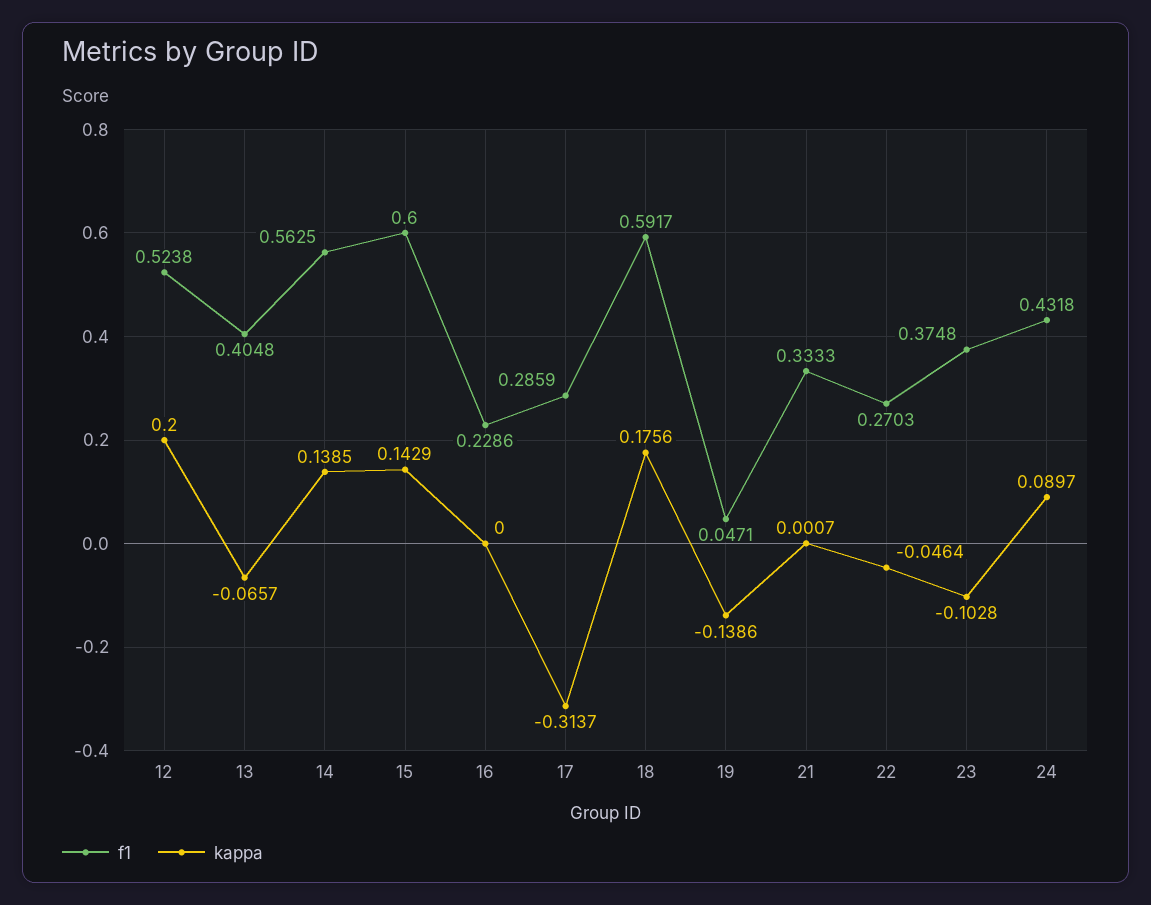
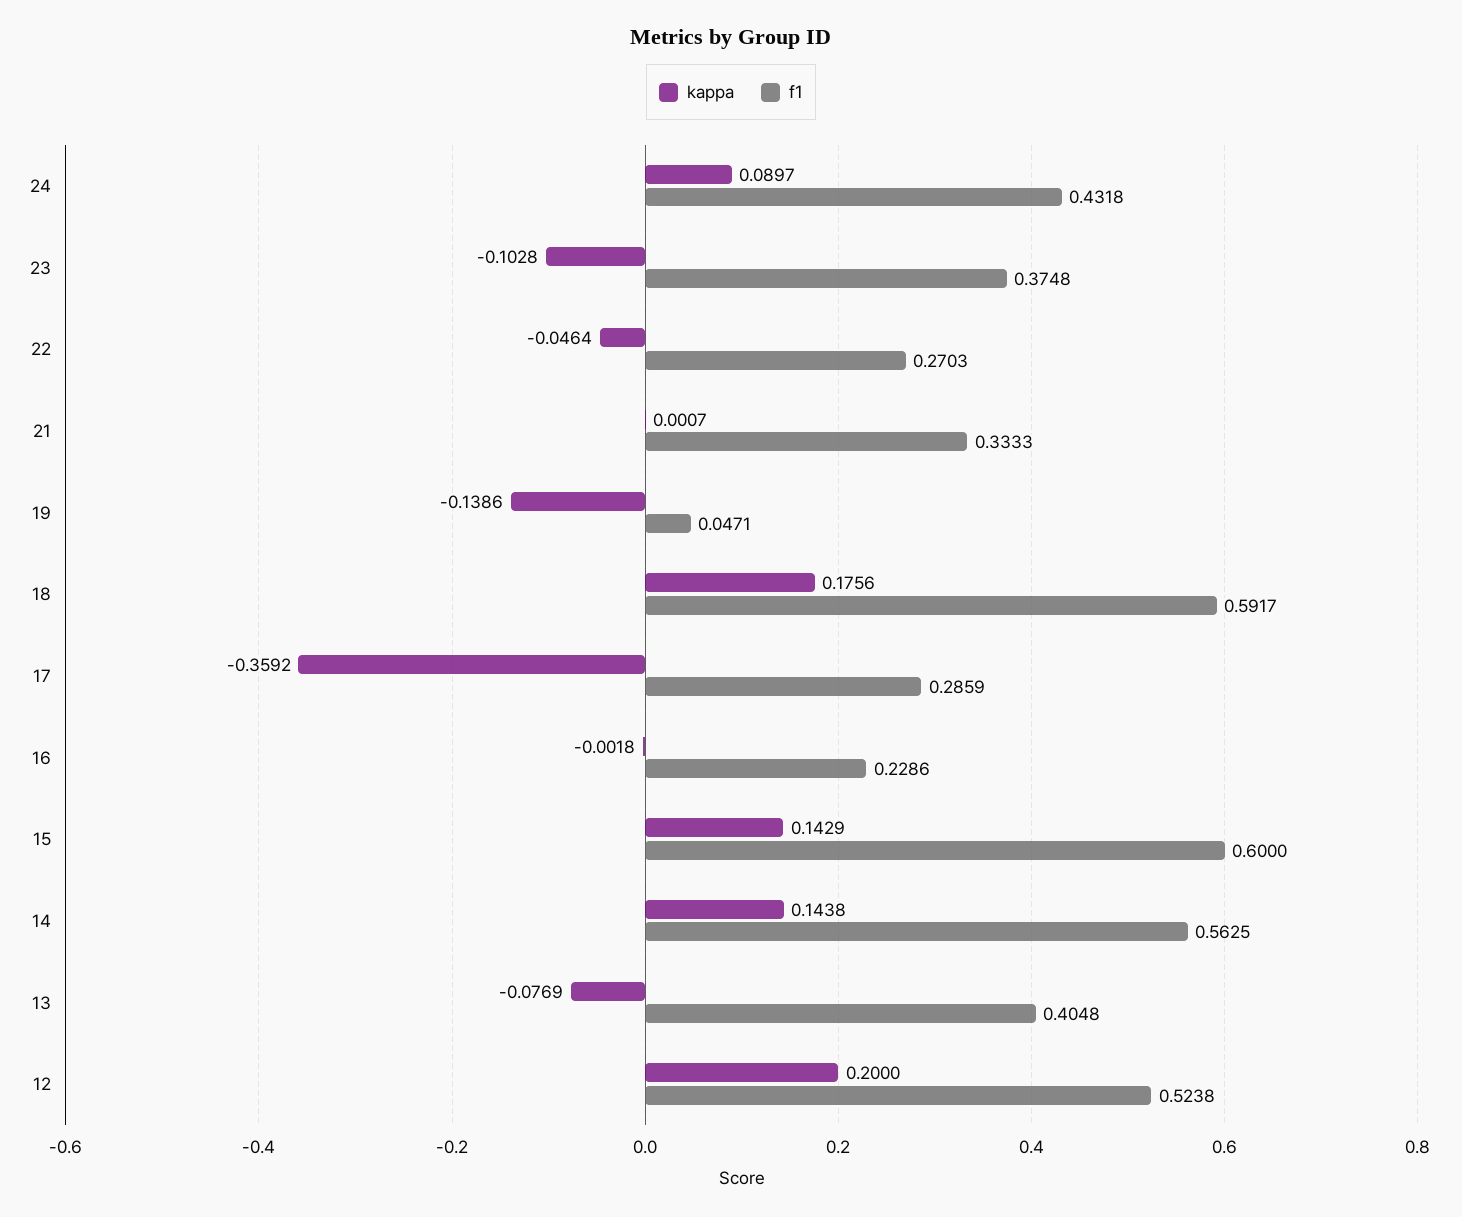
  {
    "f1": {
      "12": 0.5238,
      "13": 0.4048,
      "14": 0.5625,
      "15": 0.6,
      "16": 0.2286,
      "17": 0.2859,
      "18": 0.5917,
      "19": 0.0471,
      "21": 0.3333,
      "22": 0.2703,
      "23": 0.3748,
      "24": 0.4318
    },
    "kappa": {
      "12": 0.2,
-     "13": -0.0657,
+     "13": -0.0769,
-     "14": 0.1385,
+     "14": 0.1438,
      "15": 0.1429,
-     "16": 0,
+     "16": -0.0018,
-     "17": -0.3137,
+     "17": -0.3592,
      "18": 0.1756,
      "19": -0.1386,
      "21": 0.0007,
      "22": -0.0464,
      "23": -0.1028,
      "24": 0.0897
    }
  }

